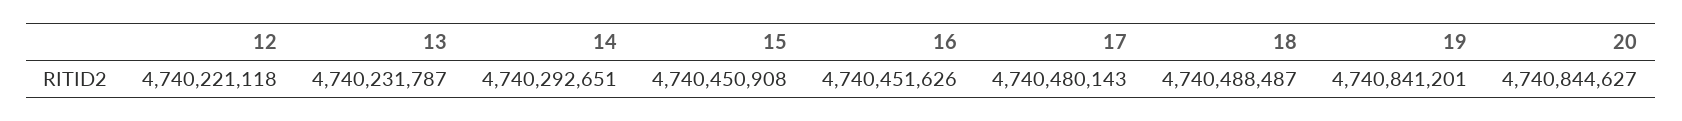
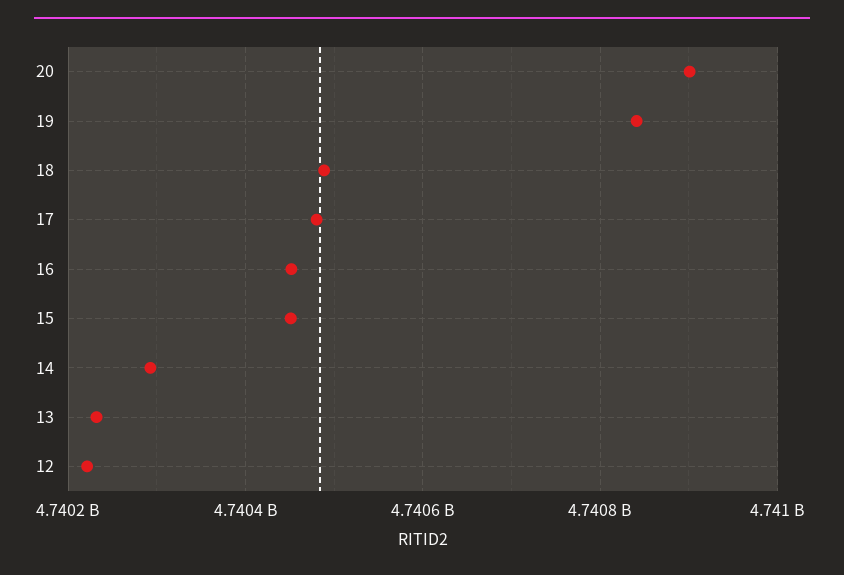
  {
    "12": 4740221118,
    "13": 4740231787,
    "14": 4740292651,
    "15": 4740450908,
    "16": 4740451626,
    "17": 4740480143,
    "18": 4740488487,
    "19": 4740841201,
-   "20": 4740844627
+   "20": 4740900000
  }

